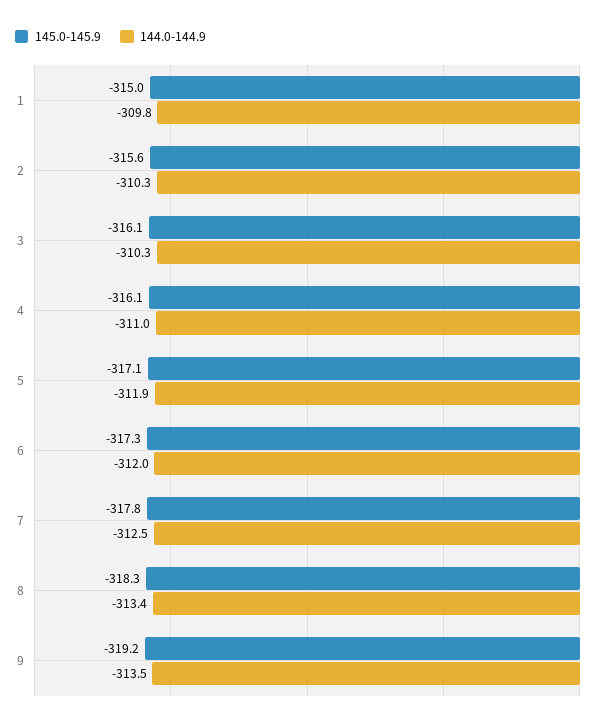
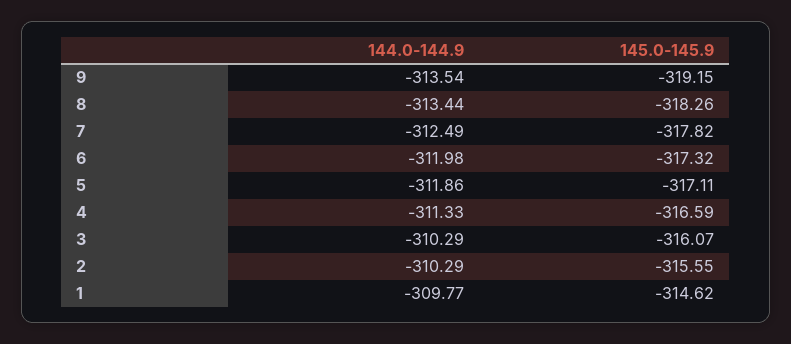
  {
    "145.0-145.9": {
-     "1": -315,
+     "1": -314.62,
      "2": -315.55,
      "3": -316.07,
-     "4": -316.1,
+     "4": -316.59,
      "5": -317.11,
      "6": -317.32,
      "7": -317.82,
      "8": -318.26,
      "9": -319.15
    },
    "144.0-144.9": {
      "1": -309.77,
      "2": -310.29,
      "3": -310.29,
-     "4": -311,
+     "4": -311.33,
      "5": -311.86,
      "6": -311.98,
      "7": -312.49,
      "8": -313.44,
      "9": -313.54
    }
  }

